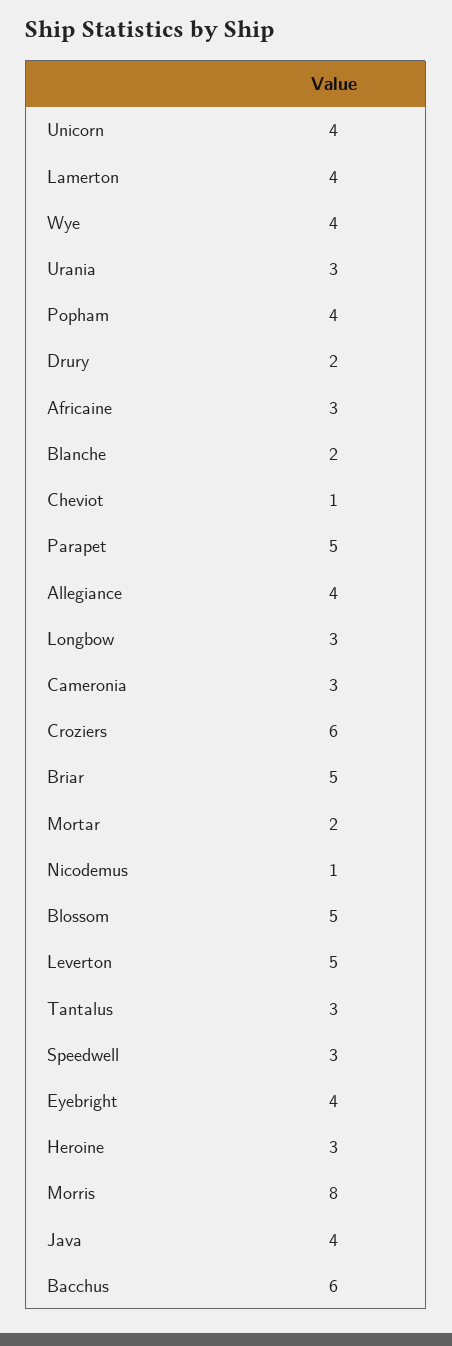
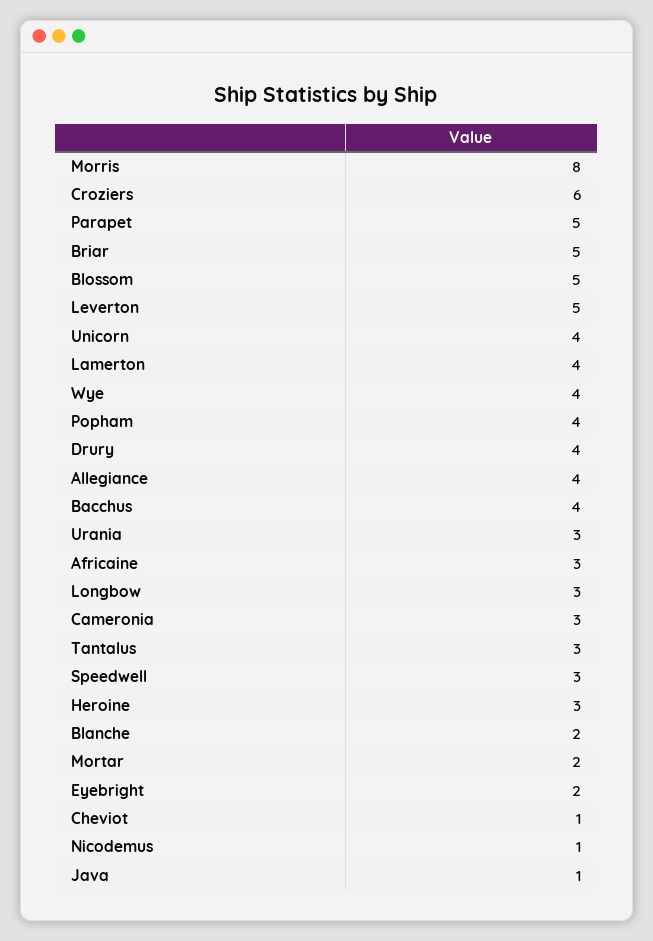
  {
    "Unicorn": 4,
    "Lamerton": 4,
    "Wye": 4,
    "Urania": 3,
    "Popham": 4,
-   "Drury": 2,
+   "Drury": 4,
    "Africaine": 3,
    "Blanche": 2,
    "Cheviot": 1,
    "Parapet": 5,
    "Allegiance": 4,
    "Longbow": 3,
    "Cameronia": 3,
    "Croziers": 6,
    "Briar": 5,
    "Mortar": 2,
    "Nicodemus": 1,
    "Blossom": 5,
    "Leverton": 5,
    "Tantalus": 3,
    "Speedwell": 3,
-   "Eyebright": 4,
+   "Eyebright": 2,
    "Heroine": 3,
    "Morris": 8,
-   "Java": 4,
+   "Java": 1,
-   "Bacchus": 6
+   "Bacchus": 4
  }

